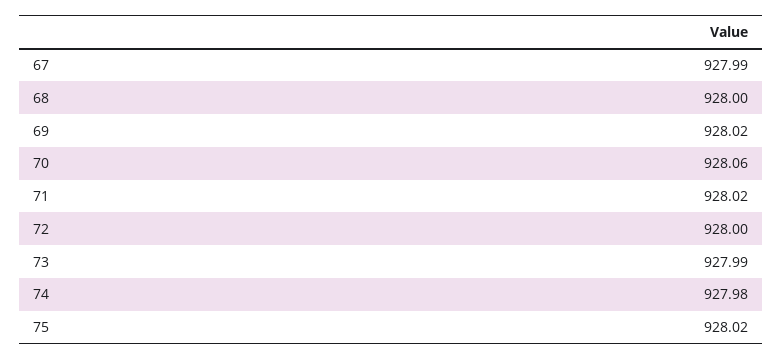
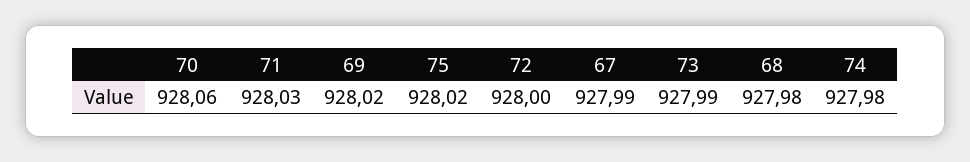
  {
    "67": 927.99,
-   "68": 928,
+   "68": 927.98,
    "69": 928.02,
    "70": 928.06,
-   "71": 928.02,
+   "71": 928.03,
    "72": 928,
    "73": 927.99,
    "74": 927.98,
    "75": 928.02
  }

